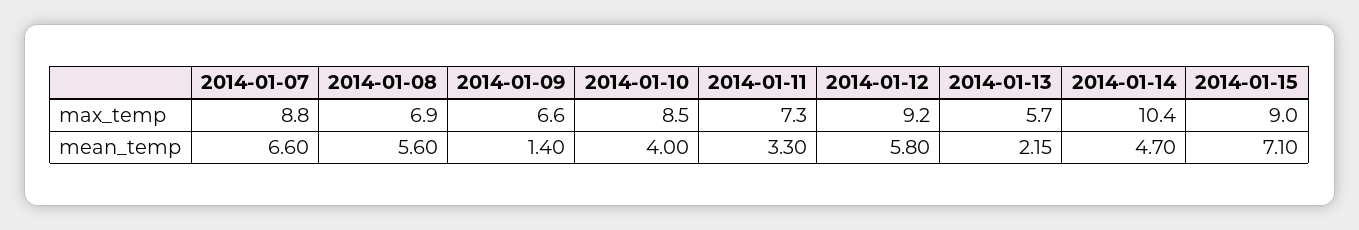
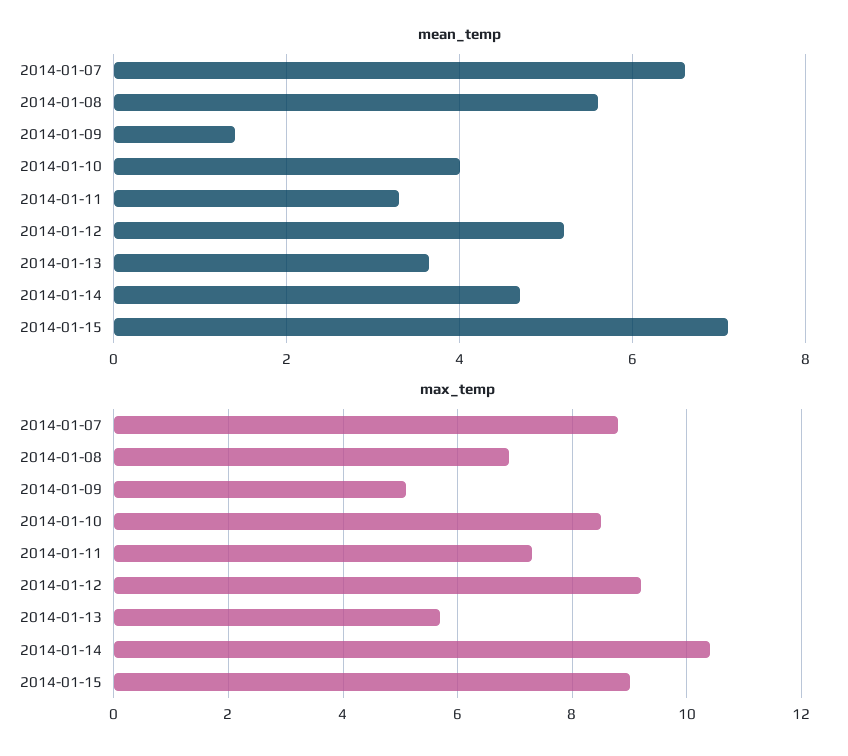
  {
    "max_temp": {
      "2014-01-07": 8.8,
      "2014-01-08": 6.9,
-     "2014-01-09": 6.6,
+     "2014-01-09": 5,
      "2014-01-10": 8.5,
      "2014-01-11": 7.3,
      "2014-01-12": 9.2,
      "2014-01-13": 5.7,
      "2014-01-14": 10.4,
      "2014-01-15": 9
    },
    "mean_temp": {
      "2014-01-07": 6.6,
      "2014-01-08": 5.6,
      "2014-01-09": 1.4,
      "2014-01-10": 4,
      "2014-01-11": 3.3,
-     "2014-01-12": 5.8,
+     "2014-01-12": 5.2,
-     "2014-01-13": 2.15,
+     "2014-01-13": 3.6,
      "2014-01-14": 4.7,
      "2014-01-15": 7.1
    }
  }

